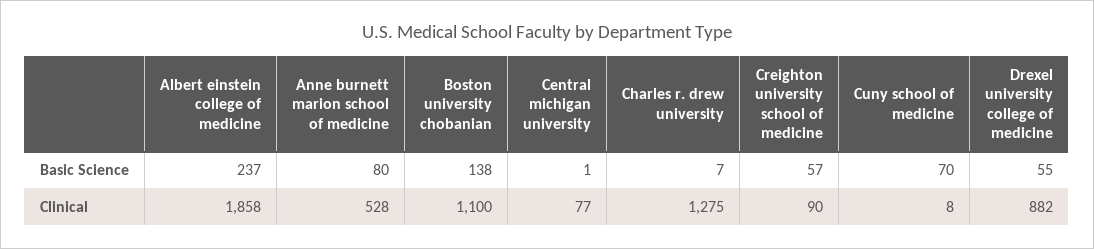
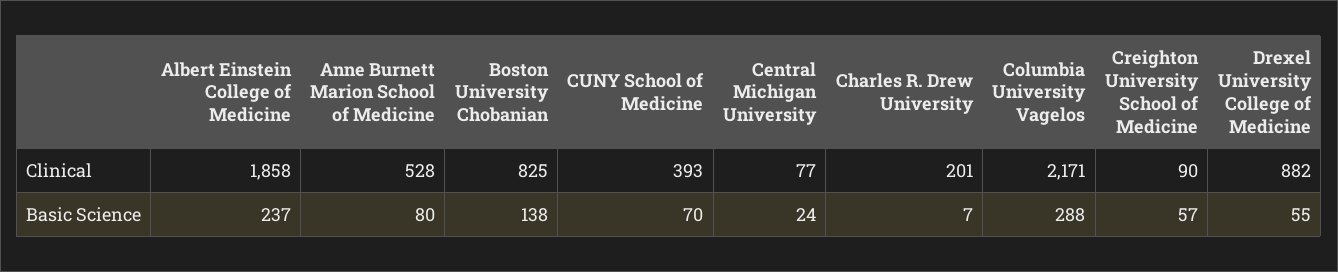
  {
    "Albert einstein college of medicine": {
      "Basic Science": 237,
      "Clinical": 1858
    },
    "Anne burnett marion school of medicine": {
      "Basic Science": 80,
      "Clinical": 528
    },
    "Boston university chobanian": {
      "Basic Science": 138,
-     "Clinical": 1100
+     "Clinical": 825
    },
    "Central michigan university": {
-     "Basic Science": 1,
+     "Basic Science": 24,
      "Clinical": 77
    },
    "Charles r. drew university": {
      "Basic Science": 7,
-     "Clinical": 1275
+     "Clinical": 201
    },
    "Creighton university school of medicine": {
      "Basic Science": 57,
      "Clinical": 90
    },
    "Cuny school of medicine": {
      "Basic Science": 70,
-     "Clinical": 8
+     "Clinical": 393
    },
    "Drexel university college of medicine": {
      "Basic Science": 55,
      "Clinical": 882
-   }
+   },
+   "Columbia University Vagelos": {
+     "Clinical": 2171,
+     "Basic Science": 288
+   }
  }

